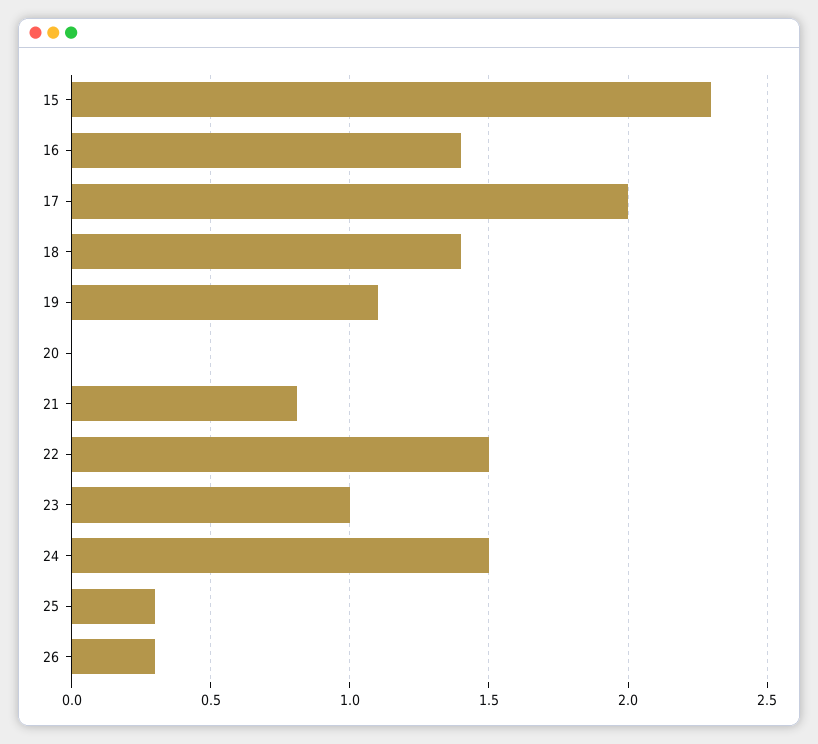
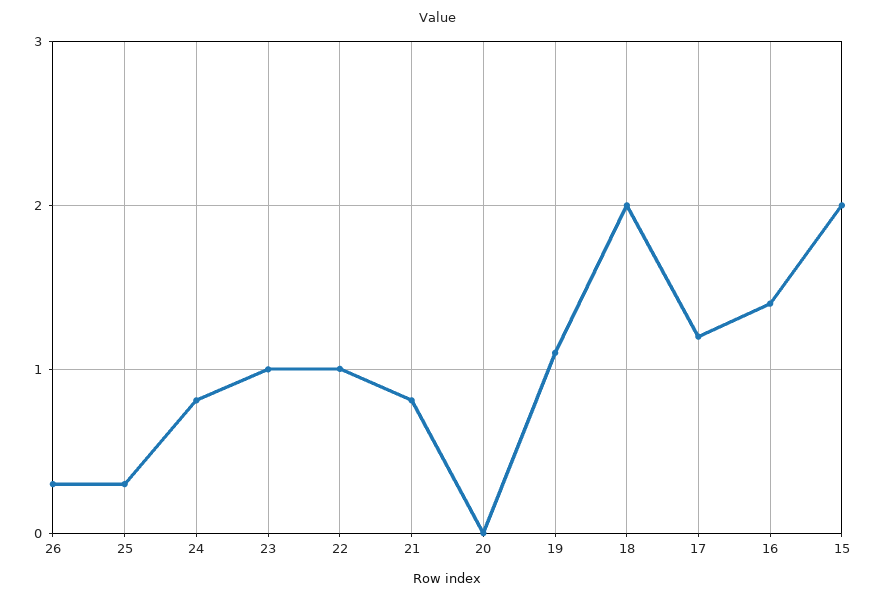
  {
-   "15": 2.3,
+   "15": 2,
    "16": 1.4,
-   "17": 2,
+   "17": 1.2,
-   "18": 1.4,
+   "18": 2,
    "19": 1.1,
    "20": 0,
    "21": 0.8,
-   "22": 1.5,
+   "22": 1,
    "23": 1,
-   "24": 1.5,
+   "24": 0.8,
    "25": 0.3,
    "26": 0.3
  }

